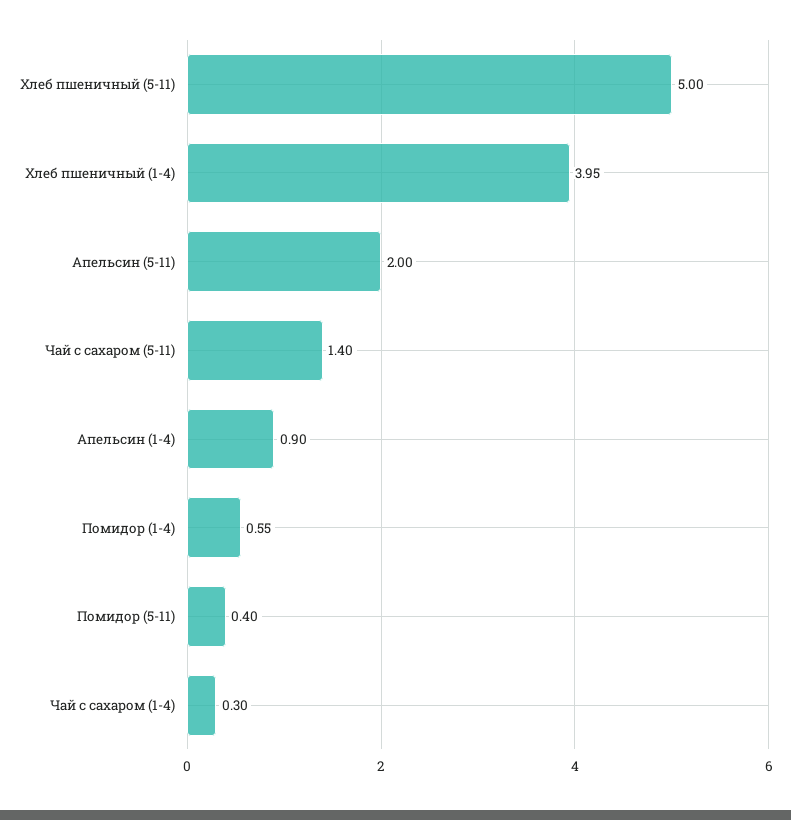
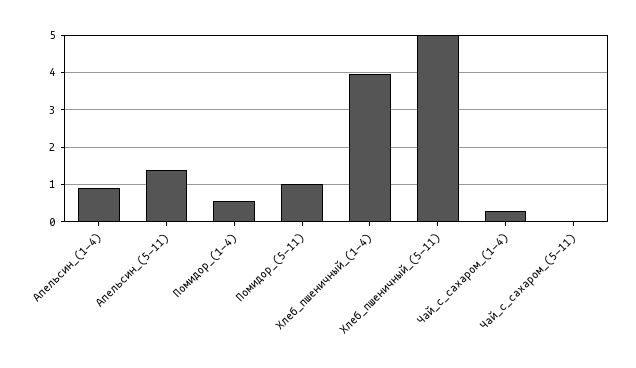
  {
    "Хлеб пшеничный (5-11)": 5,
    "Хлеб пшеничный (1-4)": 3.95,
-   "Апельсин (5-11)": 2,
+   "Апельсин (5-11)": 1.4,
-   "Чай с сахаром (5-11)": 1.4,
+   "Чай с сахаром (5-11)": 0,
    "Апельсин (1-4)": 0.9,
    "Помидор (1-4)": 0.55,
-   "Помидор (5-11)": 0.4,
+   "Помидор (5-11)": 1,
    "Чай с сахаром (1-4)": 0.3
  }

